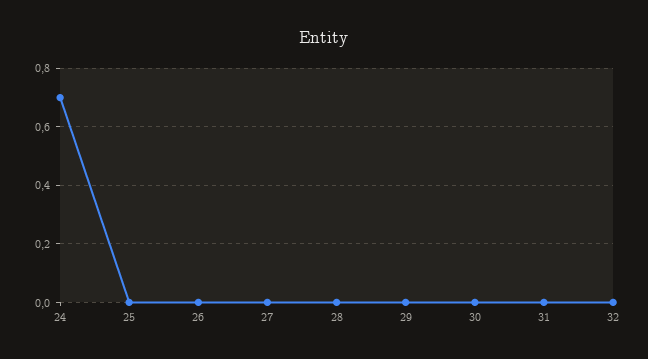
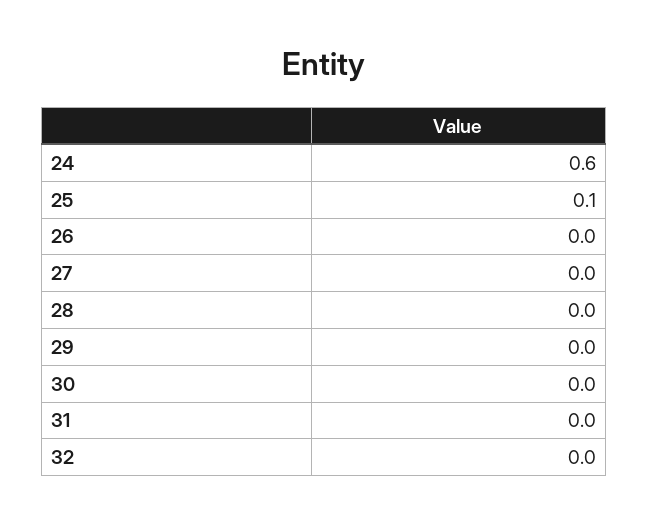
  {
-   "24": 0.7,
+   "24": 0.6,
-   "25": 0,
+   "25": 0.1,
    "26": 0,
    "27": 0,
    "28": 0,
    "29": 0,
    "30": 0,
    "31": 0,
    "32": 0
  }

